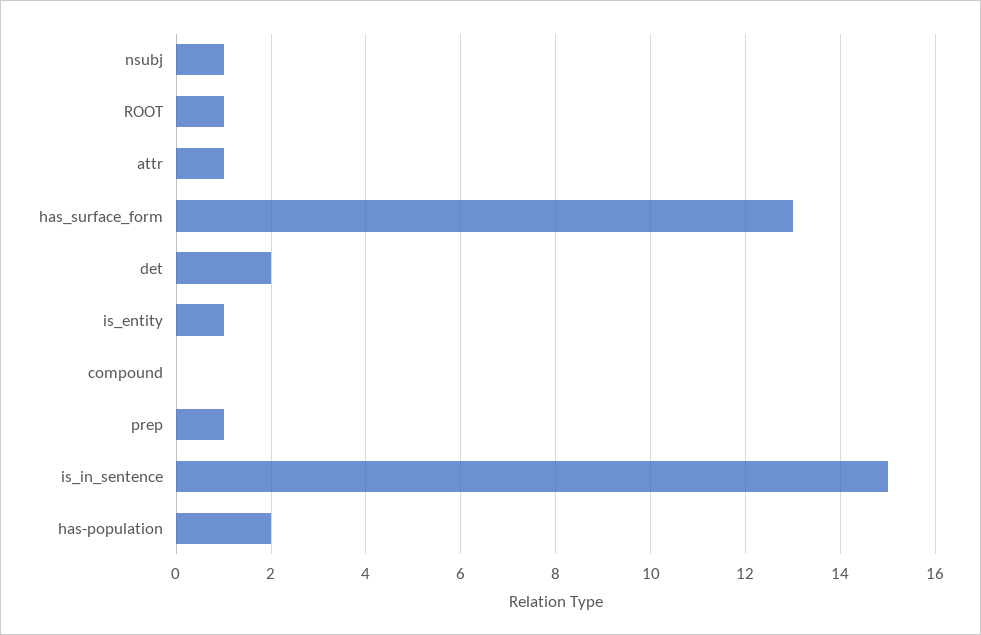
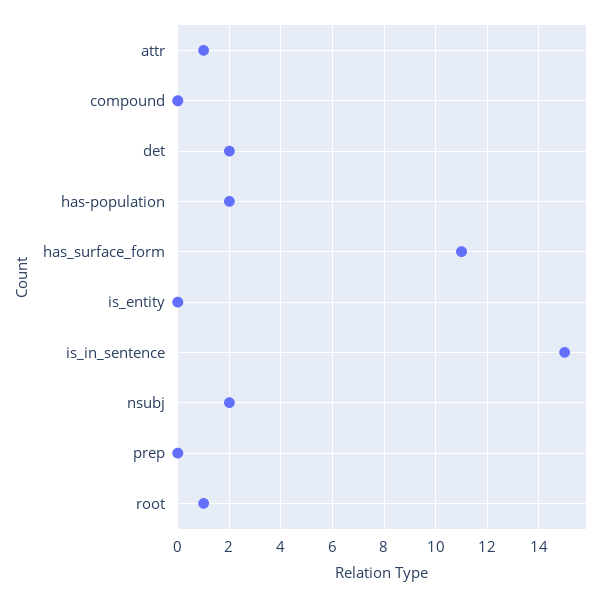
  {
-   "nsubj": 1,
+   "nsubj": 2,
    "ROOT": 1,
    "attr": 1,
-   "has_surface_form": 13,
+   "has_surface_form": 11,
    "det": 2,
-   "is_entity": 1,
+   "is_entity": 0,
    "compound": 0,
-   "prep": 1,
+   "prep": 0,
    "is_in_sentence": 15,
    "has-population": 2
  }

